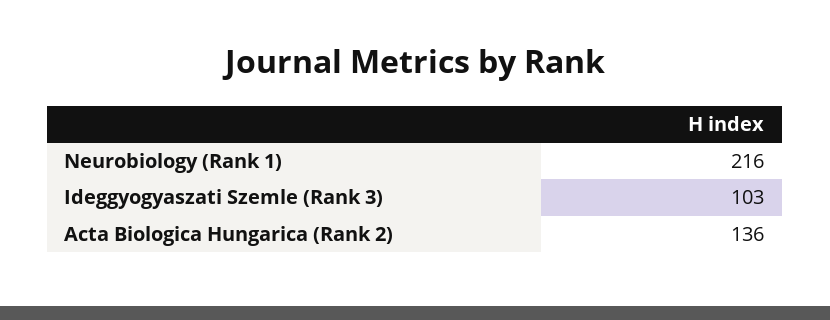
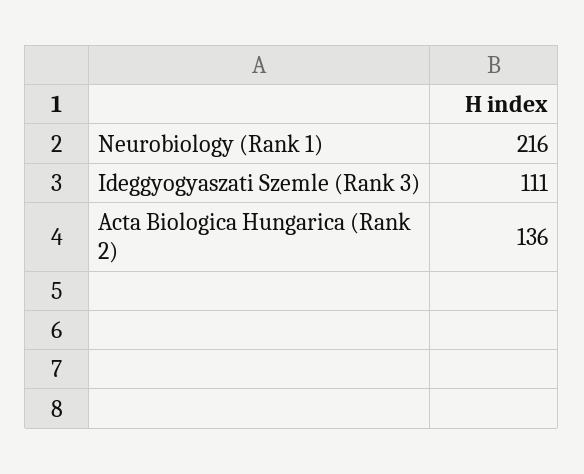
  {
    "Neurobiology (Rank 1)": 216,
-   "Ideggyogyaszati Szemle (Rank 3)": 103,
+   "Ideggyogyaszati Szemle (Rank 3)": 111,
    "Acta Biologica Hungarica (Rank 2)": 136
  }

